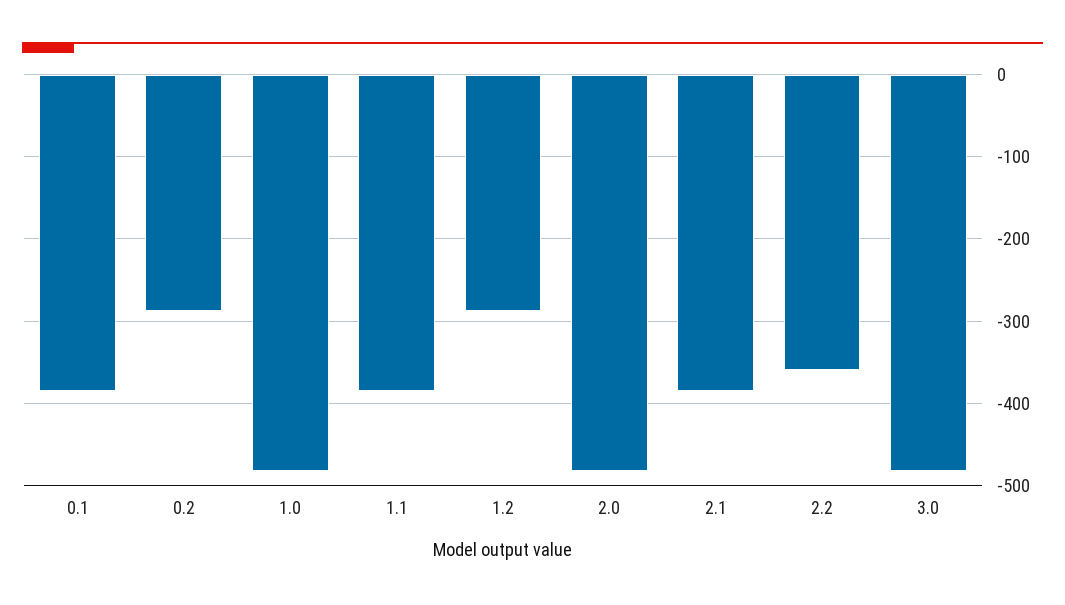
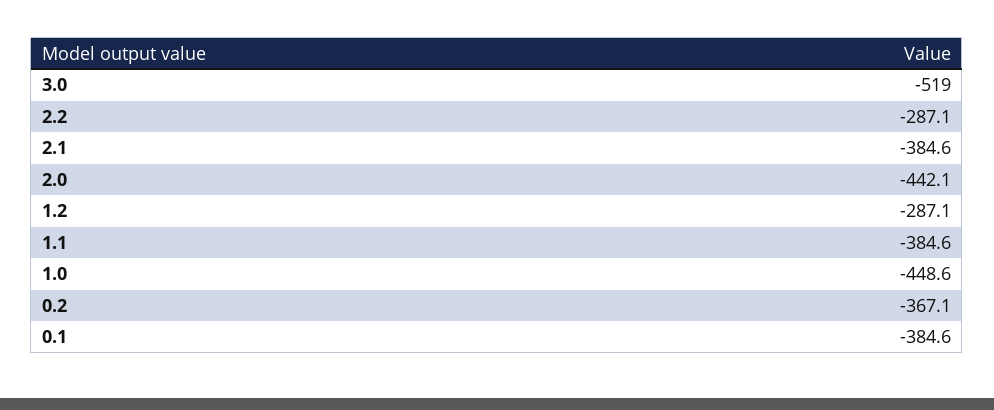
  {
    "0.1": -384.6,
-   "0.2": -290,
+   "0.2": -367.1,
-   "1.0": -480,
+   "1.0": -448.6,
    "1.1": -384.6,
    "1.2": -287.1,
-   "2.0": -480,
+   "2.0": -442.1,
    "2.1": -384.6,
-   "2.2": -360,
+   "2.2": -287.1,
-   "3.0": -480
+   "3.0": -519
  }

